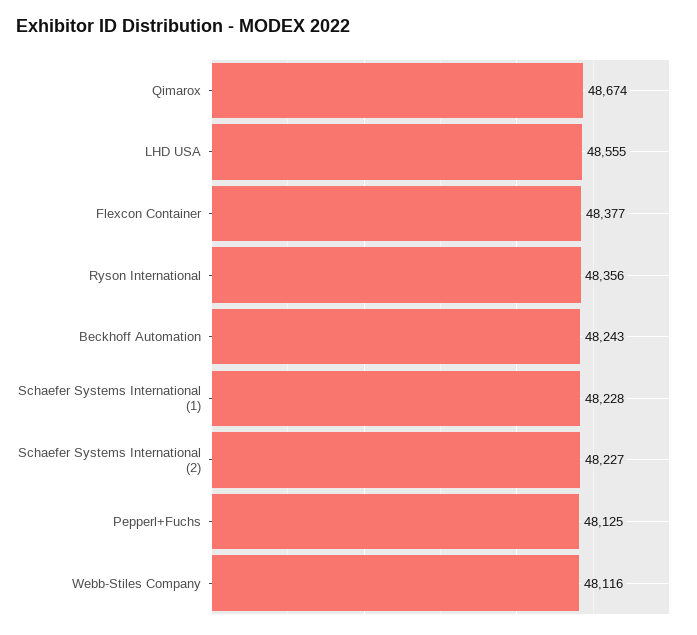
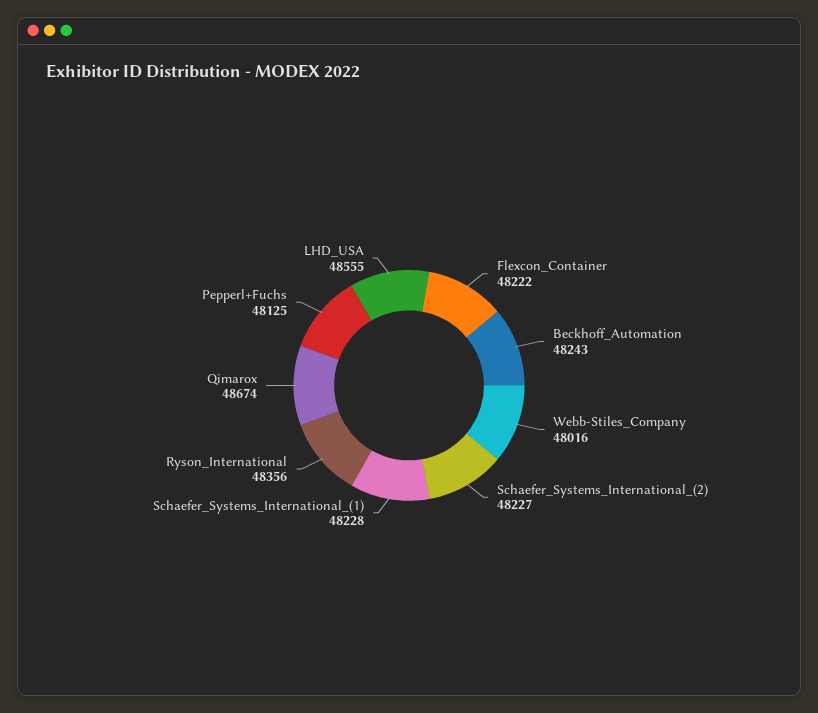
  {
    "Qimarox": 48674,
    "LHD USA": 48555,
-   "Flexcon Container": 48377,
+   "Flexcon Container": 48222,
    "Ryson International": 48356,
    "Beckhoff Automation": 48243,
    "Schaefer Systems International (1)": 48228,
    "Schaefer Systems International (2)": 48227,
    "Pepperl+Fuchs": 48125,
-   "Webb-Stiles Company": 48116
+   "Webb-Stiles Company": 48016
  }

